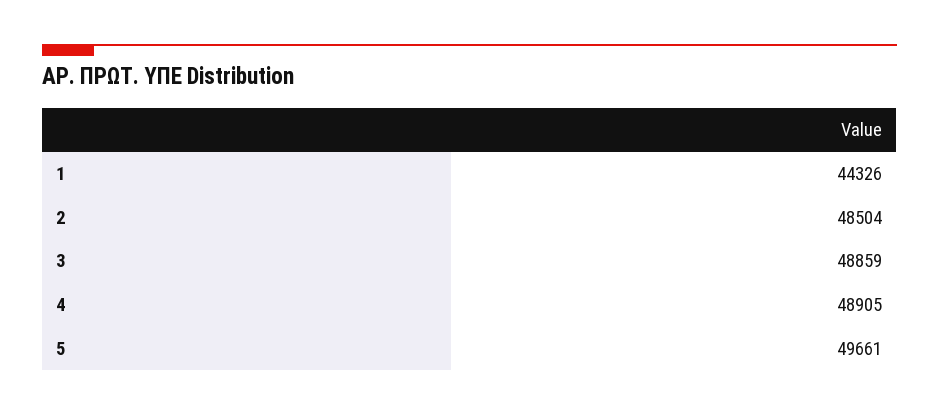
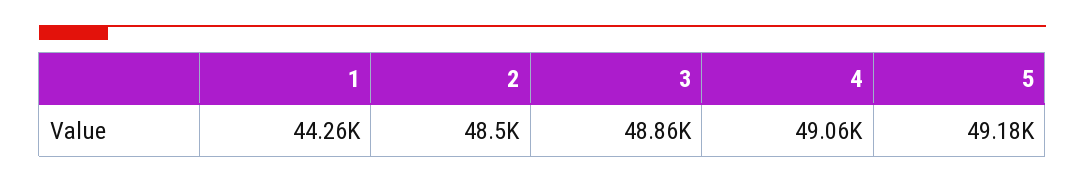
  {
-   "1": 44326,
+   "1": 44260,
    "2": 48504,
    "3": 48859,
-   "4": 48905,
+   "4": 49060,
-   "5": 49661
+   "5": 49180
  }

